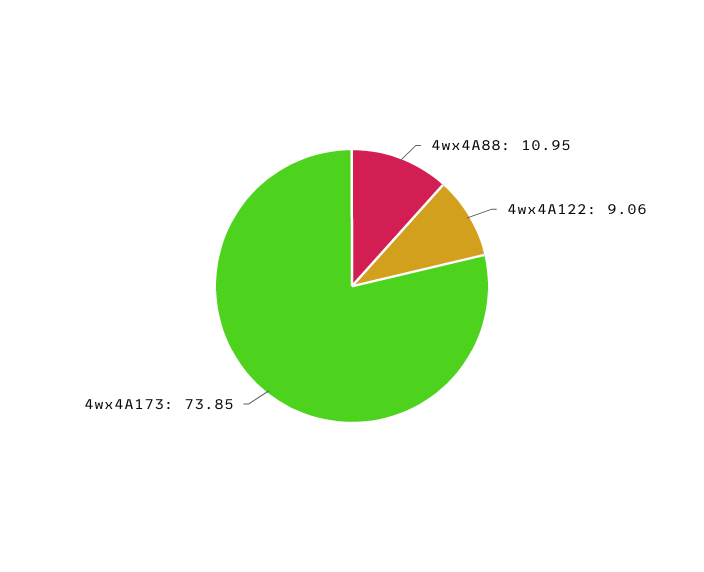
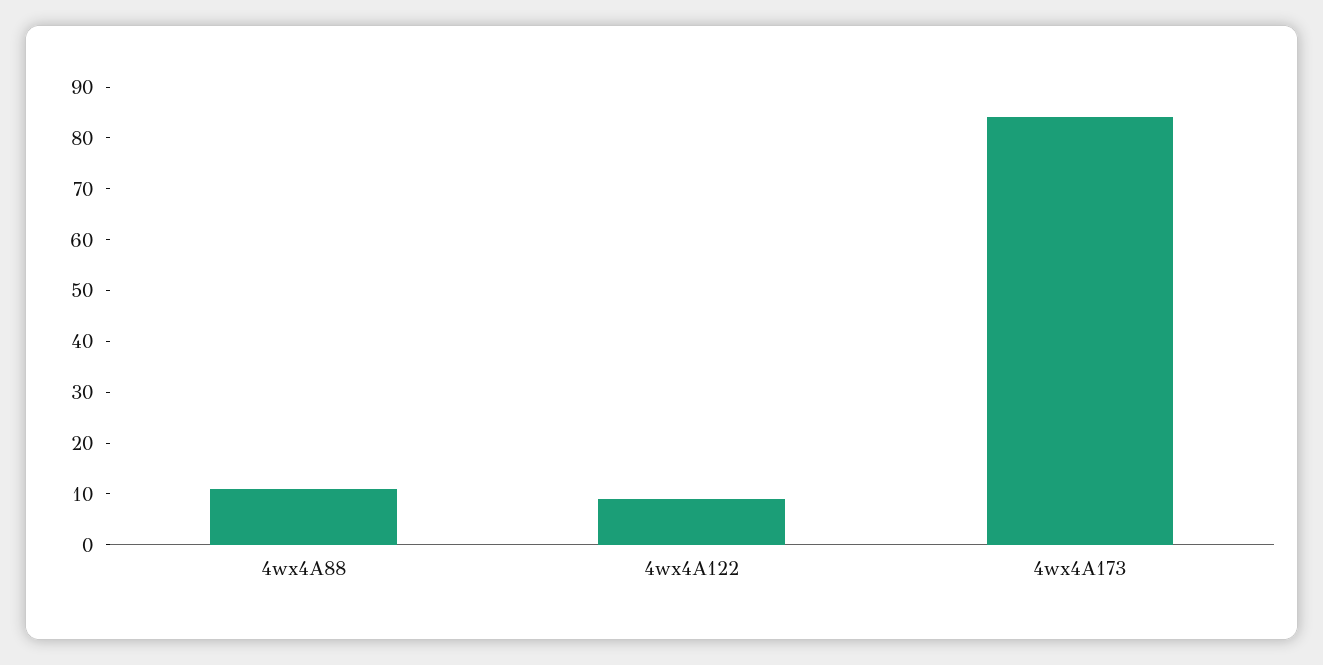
  {
    "4wx4A88": 10.95,
    "4wx4A122": 9.06,
-   "4wx4A173": 73.85
+   "4wx4A173": 84
  }

